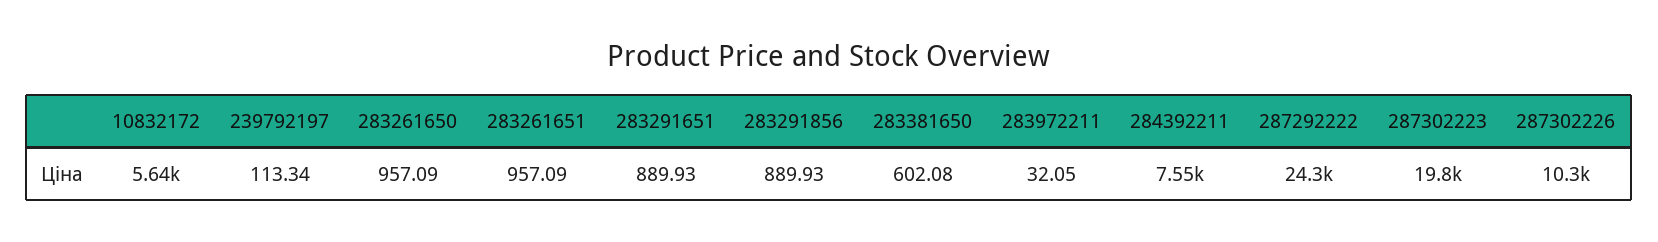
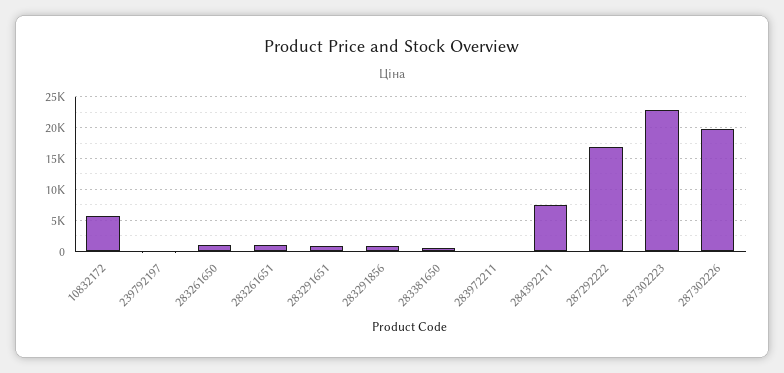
  {
    "10832172": 5640,
    "239792197": 113.34,
    "283261650": 957.09,
    "283261651": 957.09,
    "283291651": 889.93,
    "283291856": 889.93,
    "283381650": 602.08,
    "283972211": 32.05,
    "284392211": 7550,
-   "287292222": 24300,
+   "287292222": 17000,
-   "287302223": 19800,
+   "287302223": 23000,
-   "287302226": 10300
+   "287302226": 20000
  }

